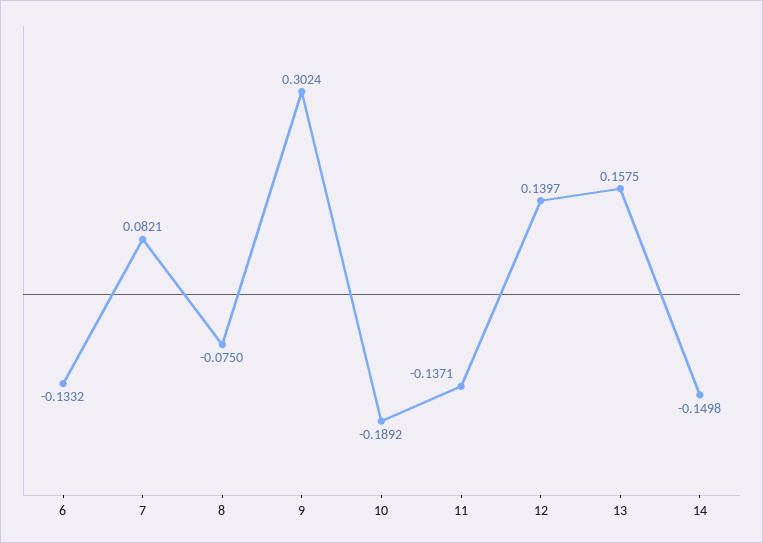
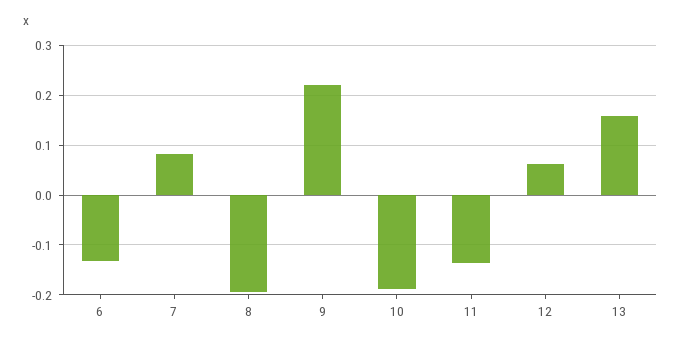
  {
    "6": -0.1332,
    "7": 0.0821,
-   "8": -0.075,
+   "8": -0.2,
-   "9": 0.3024,
+   "9": 0.22,
    "10": -0.1892,
    "11": -0.1371,
-   "12": 0.1397,
+   "12": 0.06,
-   "13": 0.1575,
+   "13": 0.1575
-   "14": -0.1498
  }

